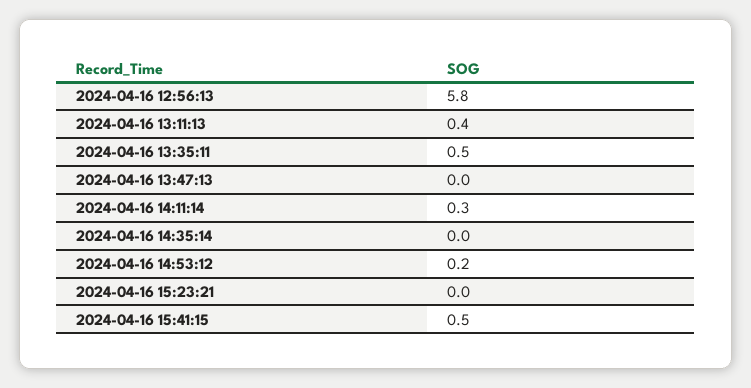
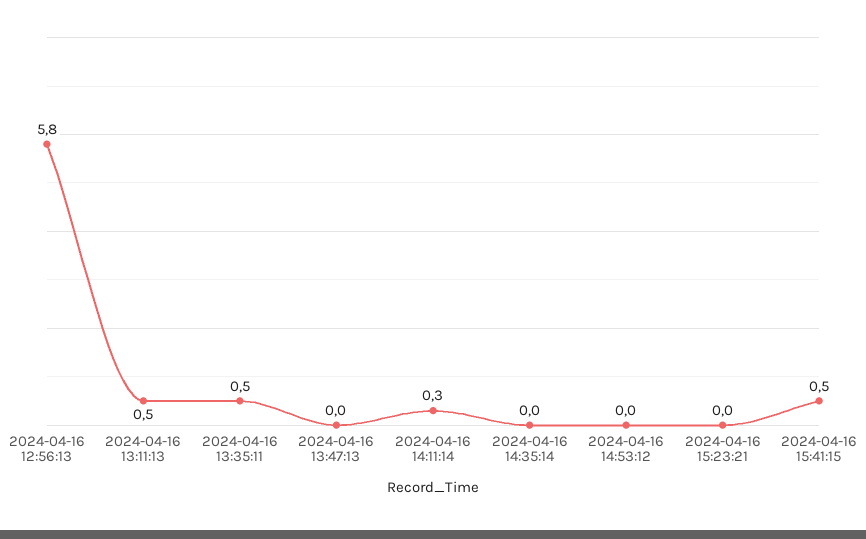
  {
    "2024-04-16 12:56:13": 5.8,
-   "2024-04-16 13:11:13": 0.4,
+   "2024-04-16 13:11:13": 0.5,
    "2024-04-16 13:35:11": 0.5,
    "2024-04-16 13:47:13": 0,
    "2024-04-16 14:11:14": 0.3,
    "2024-04-16 14:35:14": 0,
-   "2024-04-16 14:53:12": 0.2,
+   "2024-04-16 14:53:12": 0,
    "2024-04-16 15:23:21": 0,
    "2024-04-16 15:41:15": 0.5
  }

